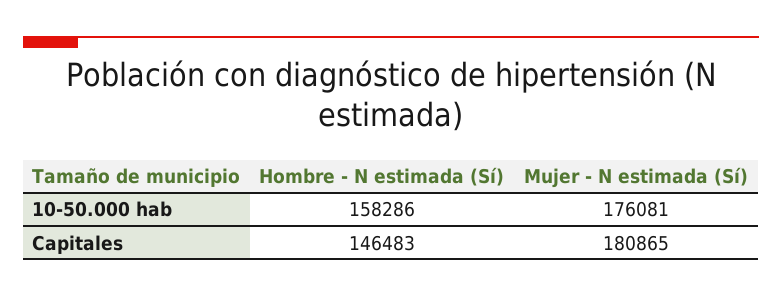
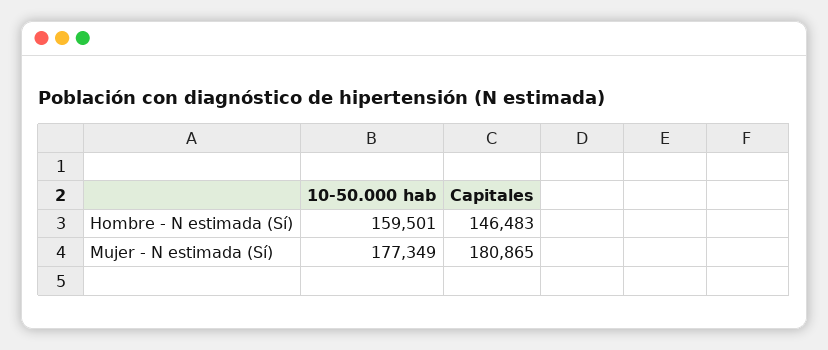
  {
    "Hombre - N estimada (Sí)": {
-     "10-50.000 hab": 158286,
+     "10-50.000 hab": 159501,
      "Capitales": 146483
    },
    "Mujer - N estimada (Sí)": {
-     "10-50.000 hab": 176081,
+     "10-50.000 hab": 177349,
      "Capitales": 180865
    }
  }

